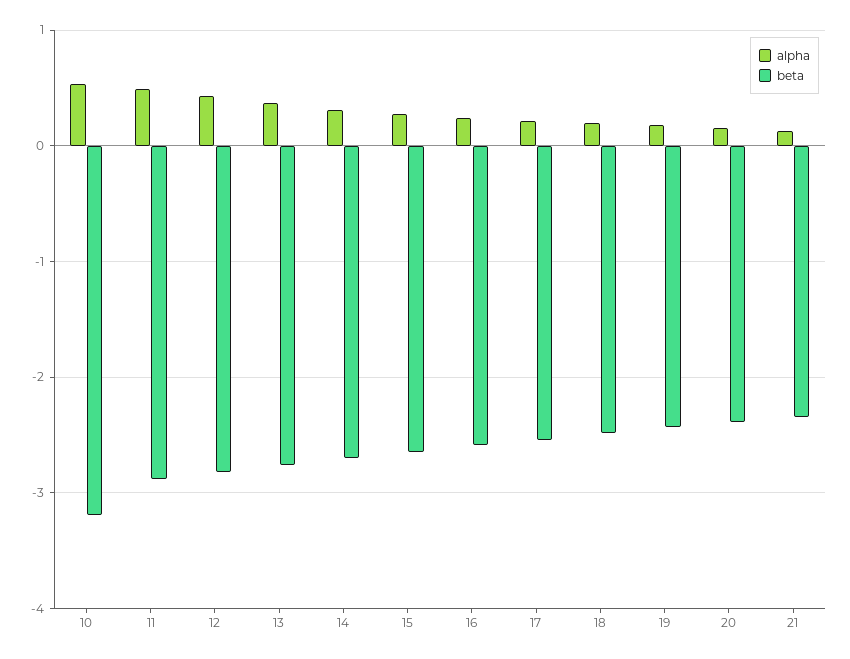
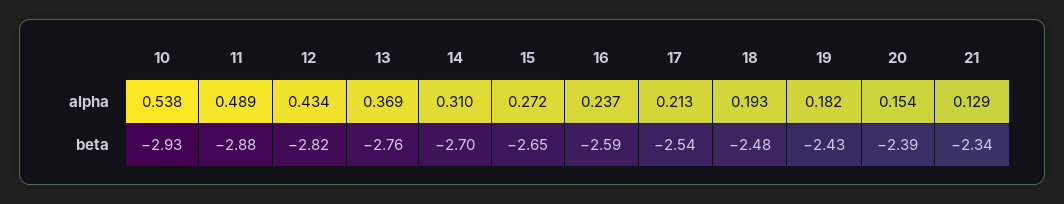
  {
    "alpha": {
      "10": 0.538,
      "11": 0.489,
      "12": 0.434,
      "13": 0.369,
      "14": 0.31,
      "15": 0.272,
      "16": 0.237,
      "17": 0.213,
      "18": 0.193,
      "19": 0.182,
      "20": 0.154,
      "21": 0.129
    },
    "beta": {
-     "10": -3.2,
+     "10": -2.93,
      "11": -2.88,
      "12": -2.82,
      "13": -2.76,
      "14": -2.7,
      "15": -2.65,
      "16": -2.59,
      "17": -2.54,
      "18": -2.48,
      "19": -2.43,
      "20": -2.39,
      "21": -2.34
    }
  }

